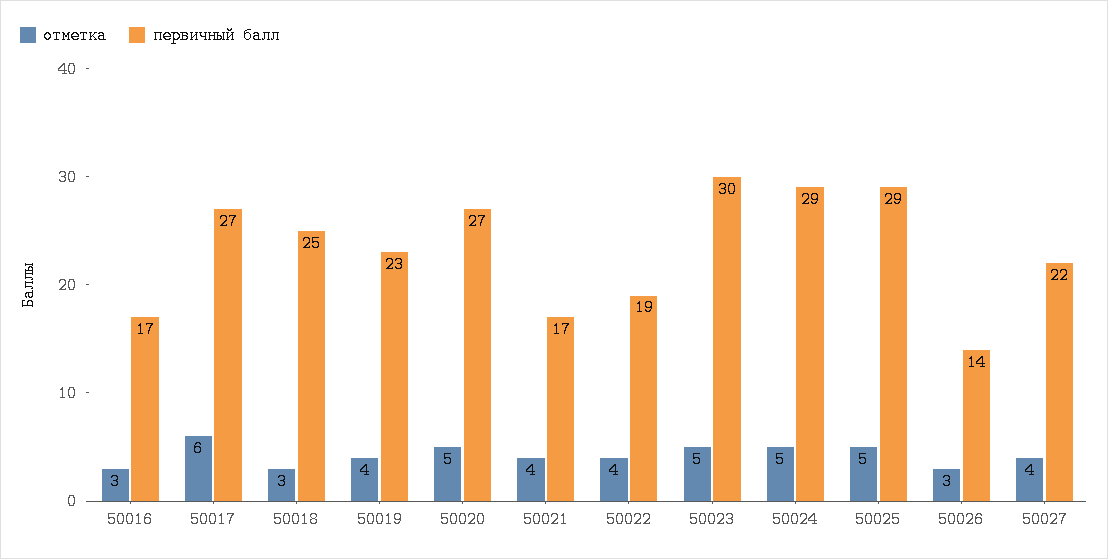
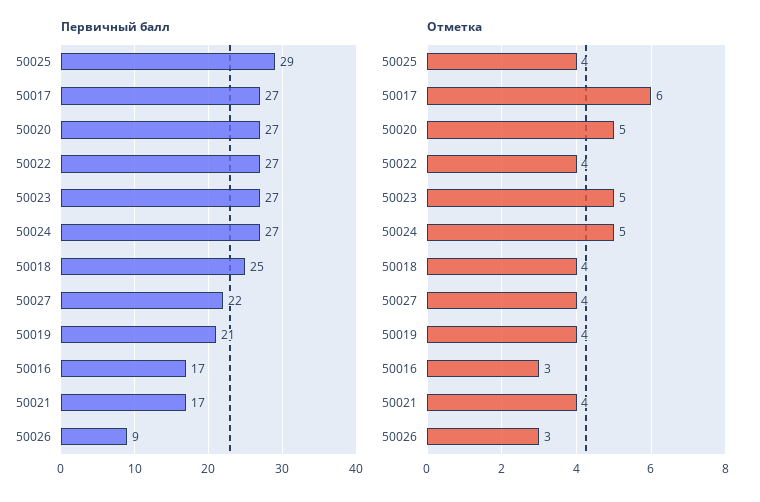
  {
    "отметка": {
      "50016": 3,
      "50017": 6,
-     "50018": 3,
+     "50018": 4,
      "50019": 4,
      "50020": 5,
      "50021": 4,
      "50022": 4,
      "50023": 5,
      "50024": 5,
-     "50025": 5,
+     "50025": 4,
      "50026": 3,
      "50027": 4
    },
    "первичный балл": {
      "50016": 17,
      "50017": 27,
      "50018": 25,
-     "50019": 23,
+     "50019": 21,
      "50020": 27,
      "50021": 17,
-     "50022": 19,
+     "50022": 27,
-     "50023": 30,
+     "50023": 27,
-     "50024": 29,
+     "50024": 27,
      "50025": 29,
-     "50026": 14,
+     "50026": 9,
      "50027": 22
    }
  }

